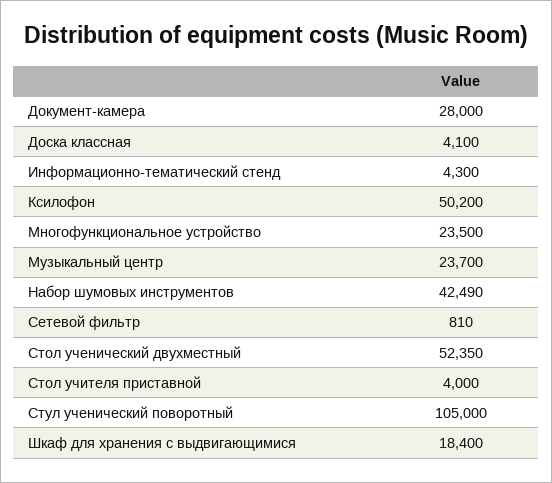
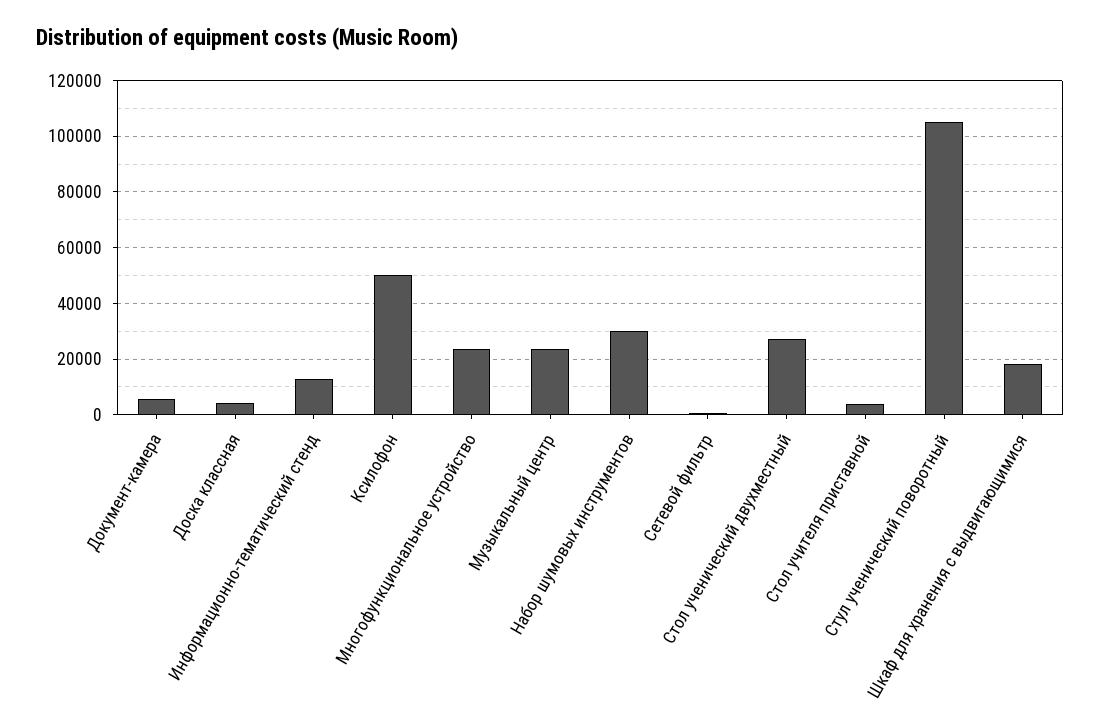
  {
-   "Документ-камера": 28000,
+   "Документ-камера": 5000,
    "Доска классная": 4100,
-   "Информационно-тематический стенд": 4300,
+   "Информационно-тематический стенд": 12500,
    "Ксилофон": 50200,
    "Многофункциональное устройство": 23500,
    "Музыкальный центр": 23700,
-   "Набор шумовых инструментов": 42490,
+   "Набор шумовых инструментов": 30000,
    "Сетевой фильтр": 810,
-   "Стол ученический двухместный": 52350,
+   "Стол ученический двухместный": 27500,
    "Стол учителя приставной": 4000,
    "Стул ученический поворотный": 105000,
    "Шкаф для хранения с выдвигающимися": 18400
  }

